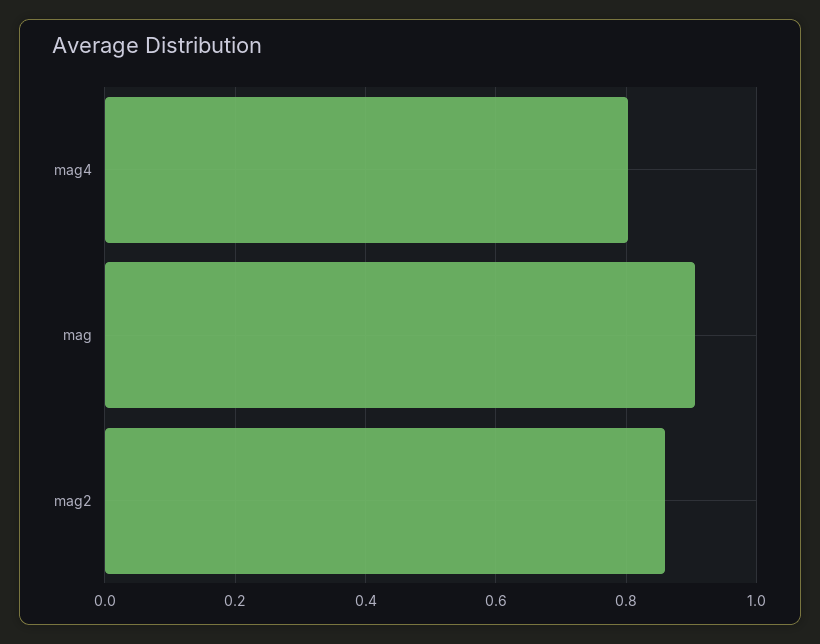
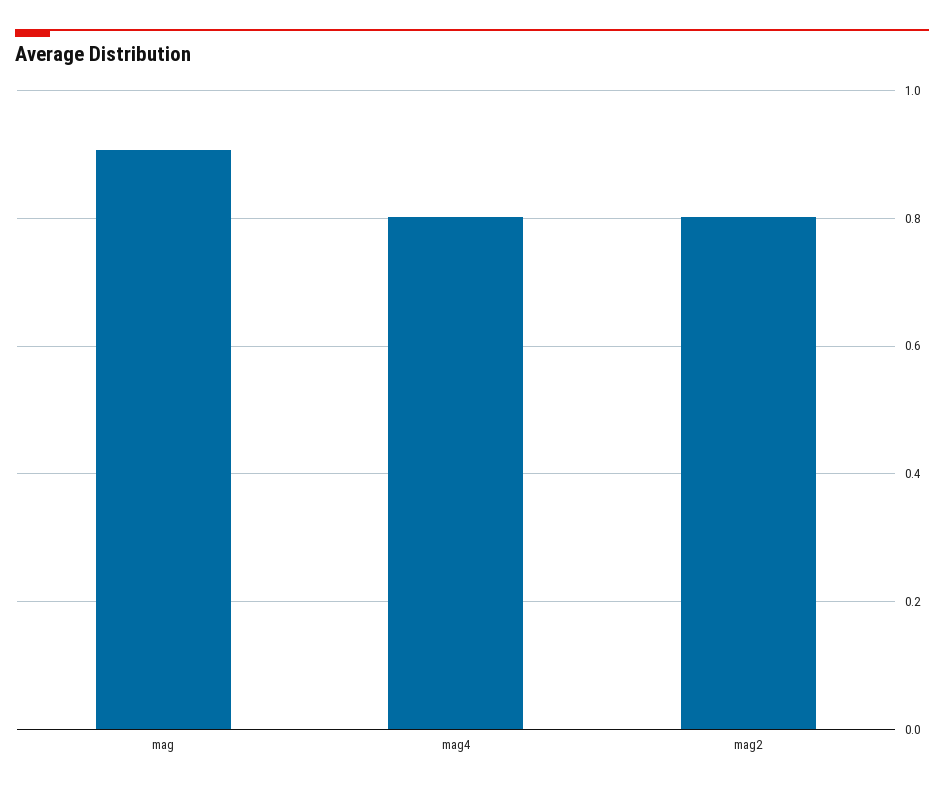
  {
    "mag4": 0.8,
    "mag": 0.9,
-   "mag2": 0.86
+   "mag2": 0.8
  }

